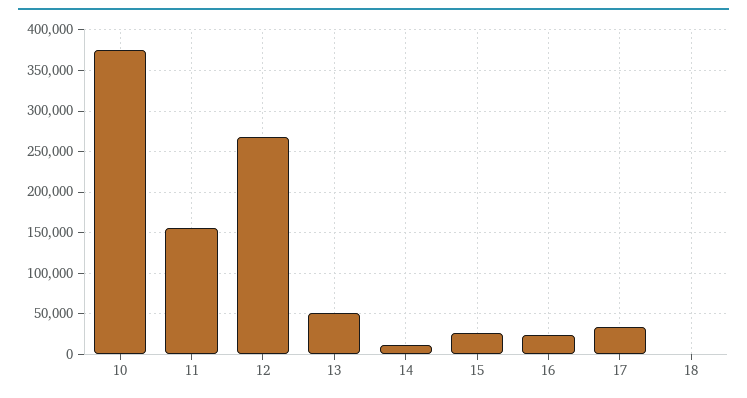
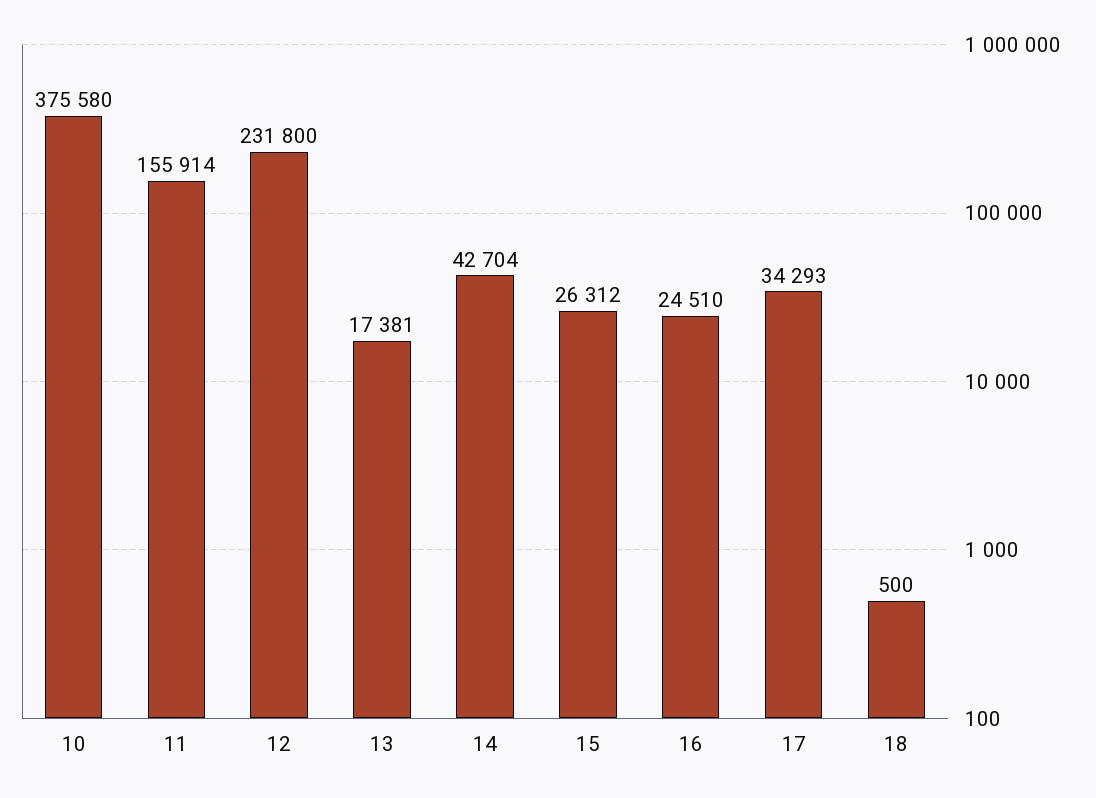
  {
    "10": 375580,
    "11": 155914,
-   "12": 270000,
+   "12": 231800,
-   "13": 50000,
+   "13": 17381,
-   "14": 10000,
+   "14": 42704,
    "15": 26312,
    "16": 24510,
    "17": 34293,
    "18": 500
  }

